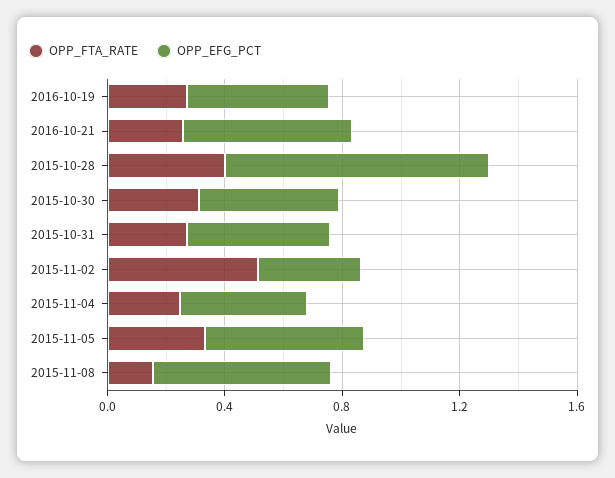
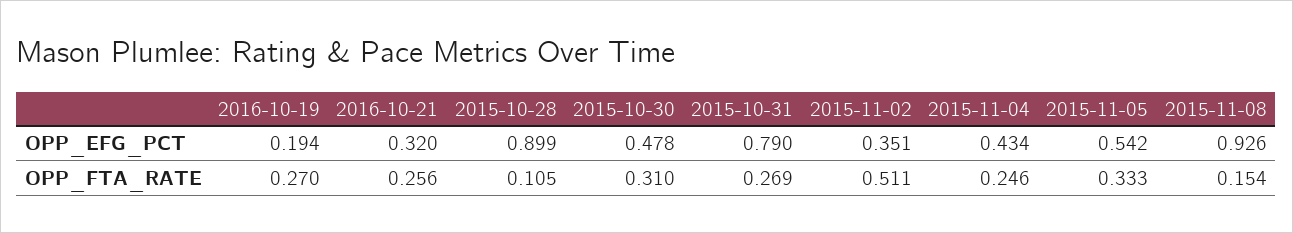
  {
    "OPP_FTA_RATE": {
      "2016-10-19": 0.27,
      "2016-10-21": 0.256,
-     "2015-10-28": 0.4,
+     "2015-10-28": 0.105,
      "2015-10-30": 0.31,
      "2015-10-31": 0.269,
      "2015-11-02": 0.511,
      "2015-11-04": 0.246,
      "2015-11-05": 0.333,
      "2015-11-08": 0.154
    },
    "OPP_EFG_PCT": {
-     "2016-10-19": 0.5,
+     "2016-10-19": 0.194,
-     "2016-10-21": 0.6,
+     "2016-10-21": 0.32,
      "2015-10-28": 0.899,
      "2015-10-30": 0.478,
-     "2015-10-31": 0.5,
+     "2015-10-31": 0.79,
      "2015-11-02": 0.351,
      "2015-11-04": 0.434,
      "2015-11-05": 0.542,
-     "2015-11-08": 0.6
+     "2015-11-08": 0.926
    }
  }

